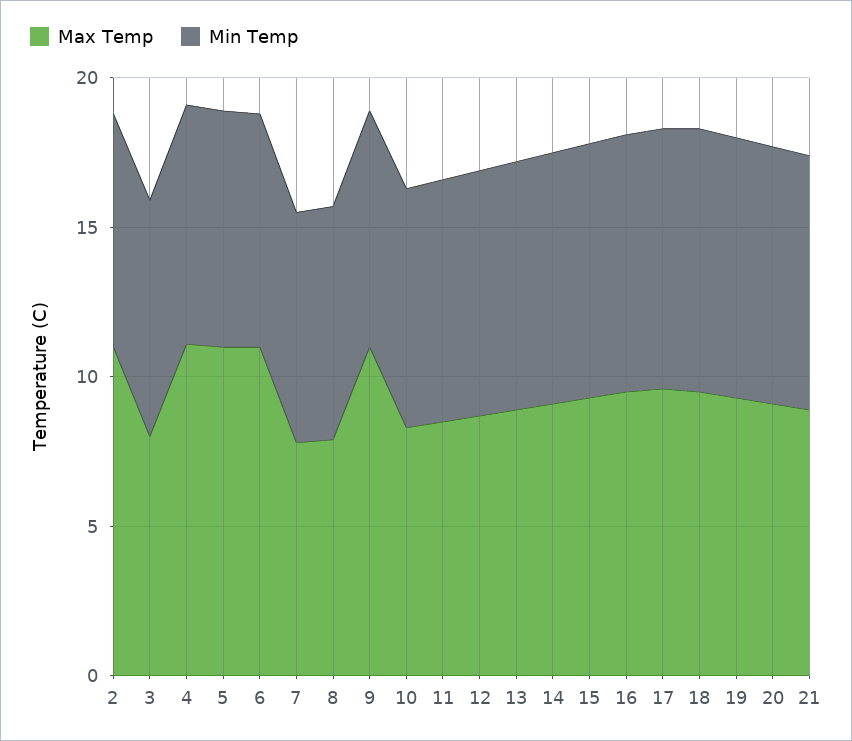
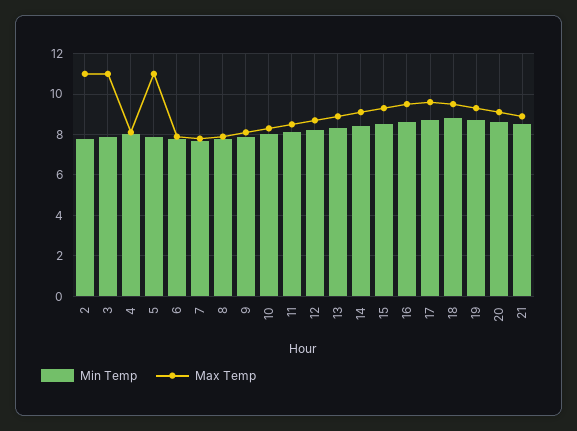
  {
    "Max Temp": {
      "2": 11,
-     "3": 8,
+     "3": 11,
-     "4": 11,
+     "4": 8,
      "5": 11,
-     "6": 11,
+     "6": 8,
      "7": 8,
      "8": 8,
-     "9": 11,
+     "9": 8,
      "10": 8.5,
      "11": 8.5,
      "12": 8.5,
      "13": 9,
      "14": 9,
      "15": 9.5,
      "16": 9.5,
      "17": 9.5,
      "18": 9.5,
      "19": 9.5,
      "20": 9,
      "21": 9
    },
    "Min Temp": {
      "2": 8,
      "3": 8,
      "4": 8,
      "5": 8,
      "6": 8,
      "7": 7.5,
      "8": 8,
      "9": 8,
      "10": 8,
      "11": 8,
      "12": 8,
      "13": 8.5,
      "14": 8.5,
      "15": 8.5,
      "16": 8.5,
      "17": 8.5,
      "18": 9,
      "19": 8.5,
      "20": 8.5,
      "21": 8.5
    }
  }

